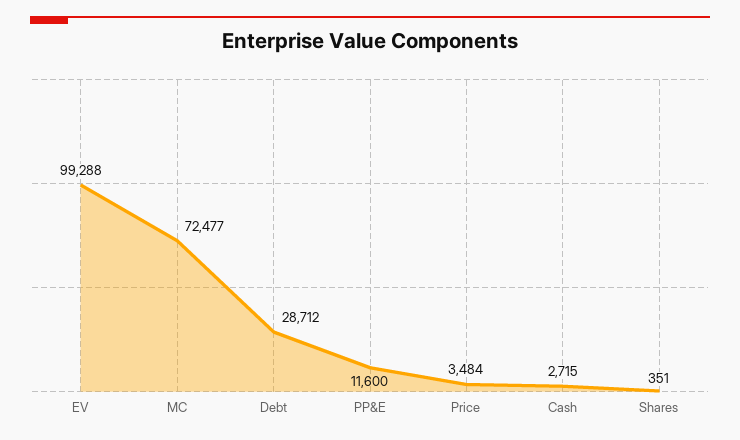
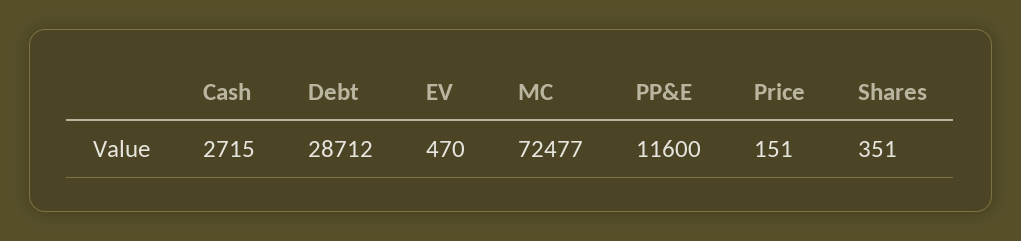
  {
-   "EV": 99288,
+   "EV": 470,
    "MC": 72477,
    "Debt": 28712,
    "PP&E": 11600,
-   "Price": 3484,
+   "Price": 151,
    "Cash": 2715,
    "Shares": 351
  }

